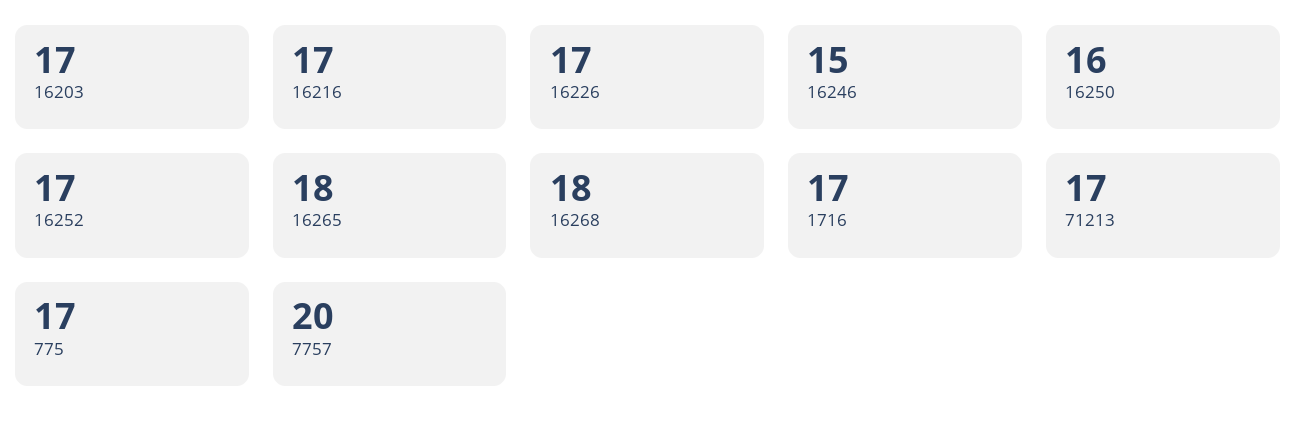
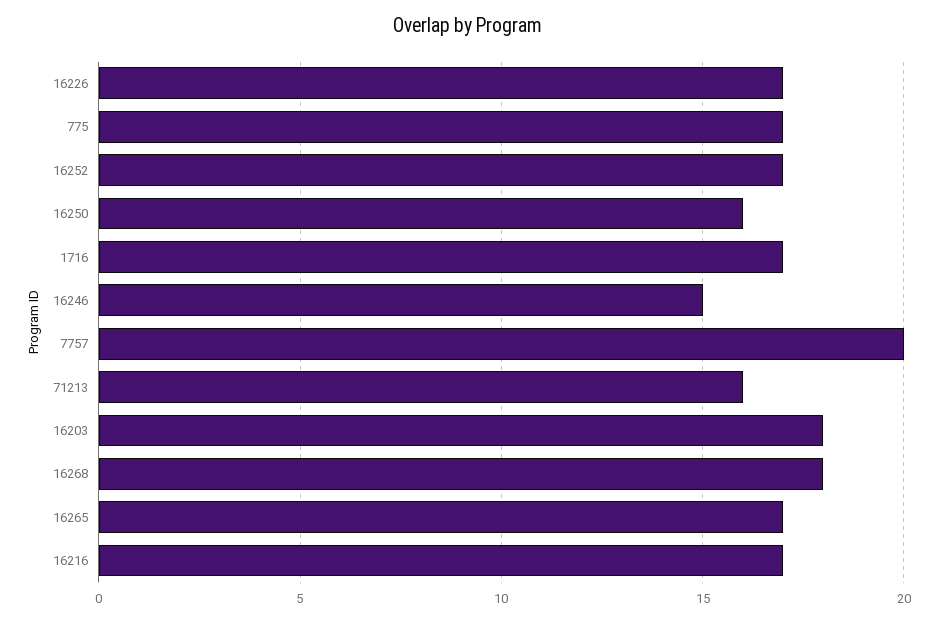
  {
-   "16203": 17,
+   "16203": 18,
    "16216": 17,
    "16226": 17,
    "16246": 15,
    "16250": 16,
    "16252": 17,
-   "16265": 18,
+   "16265": 17,
    "16268": 18,
    "1716": 17,
-   "71213": 17,
+   "71213": 16,
    "775": 17,
    "7757": 20
  }

